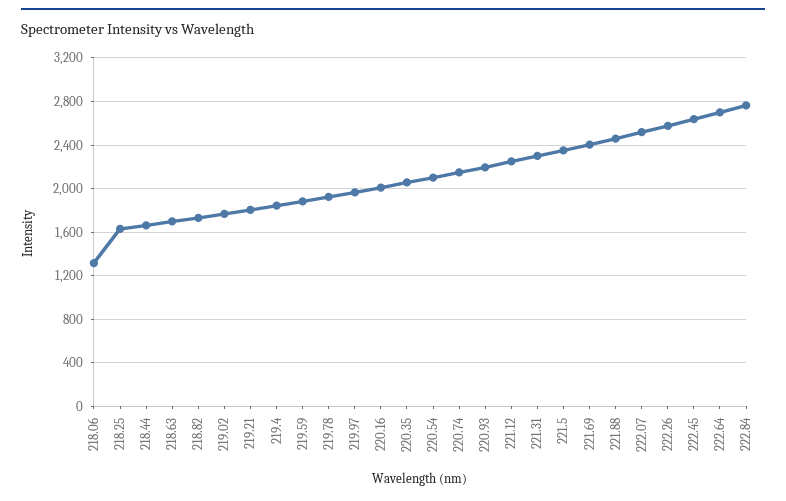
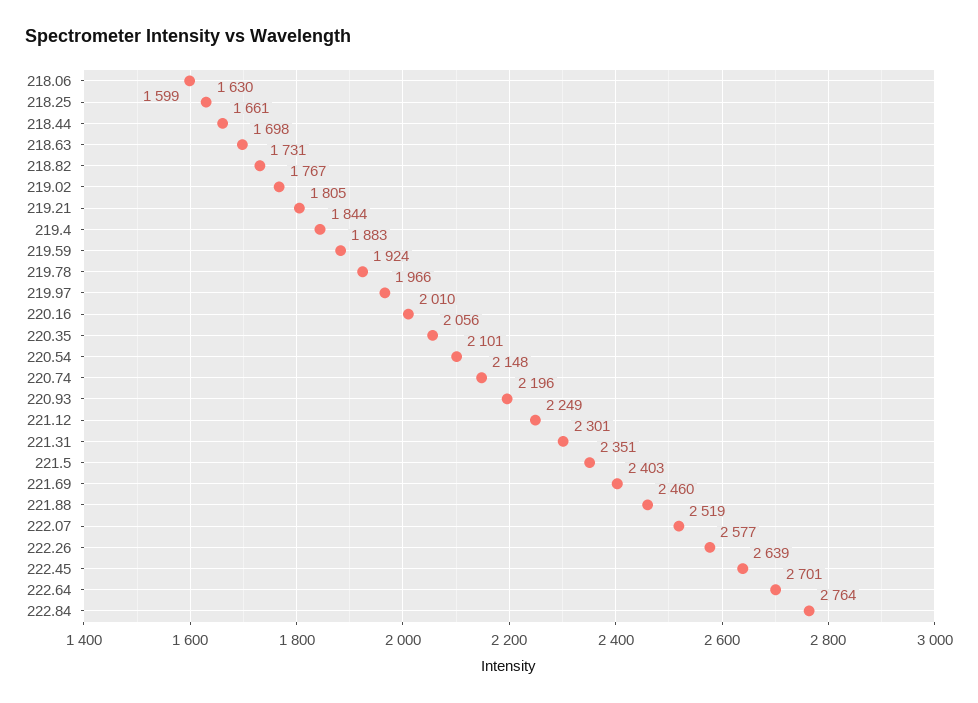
  {
-   "218.06": 1300,
+   "218.06": 1599,
    "218.25": 1630,
    "218.44": 1661,
    "218.63": 1698,
    "218.82": 1731,
    "219.02": 1767,
    "219.21": 1805,
    "219.4": 1844,
    "219.59": 1883,
    "219.78": 1924,
    "219.97": 1966,
    "220.16": 2010,
    "220.35": 2056,
    "220.54": 2101,
    "220.74": 2148,
    "220.93": 2196,
    "221.12": 2249,
    "221.31": 2301,
    "221.5": 2351,
    "221.69": 2403,
    "221.88": 2460,
    "222.07": 2519,
    "222.26": 2577,
    "222.45": 2639,
    "222.64": 2701,
    "222.84": 2764
  }

